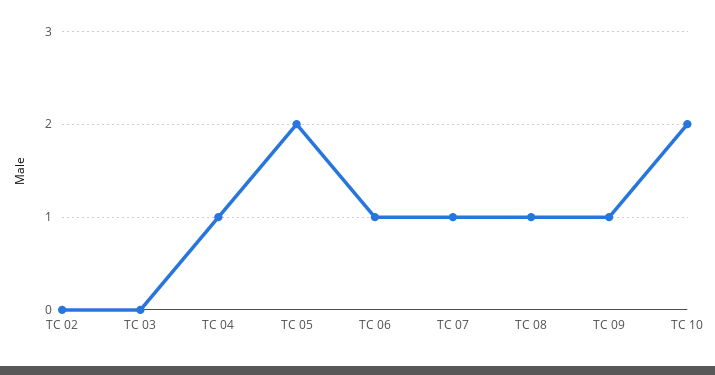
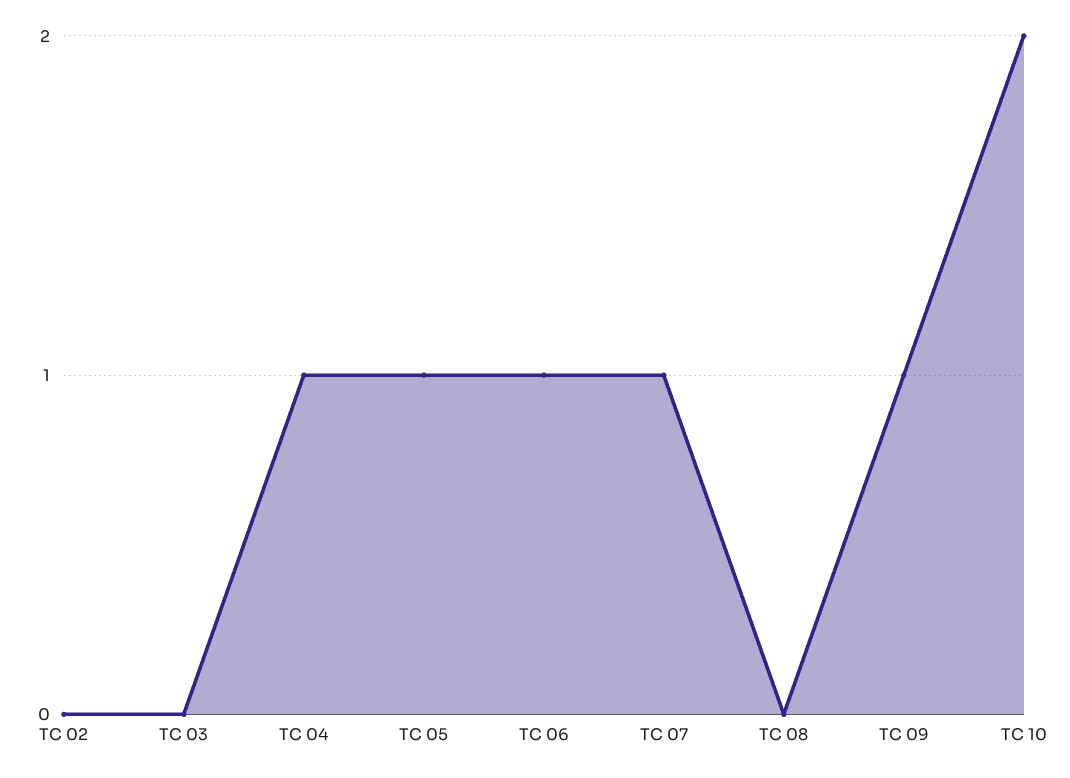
  {
    "TC 02": 0,
    "TC 03": 0,
    "TC 04": 1,
-   "TC 05": 2,
+   "TC 05": 1,
    "TC 06": 1,
    "TC 07": 1,
-   "TC 08": 1,
+   "TC 08": 0,
    "TC 09": 1,
    "TC 10": 2
  }

